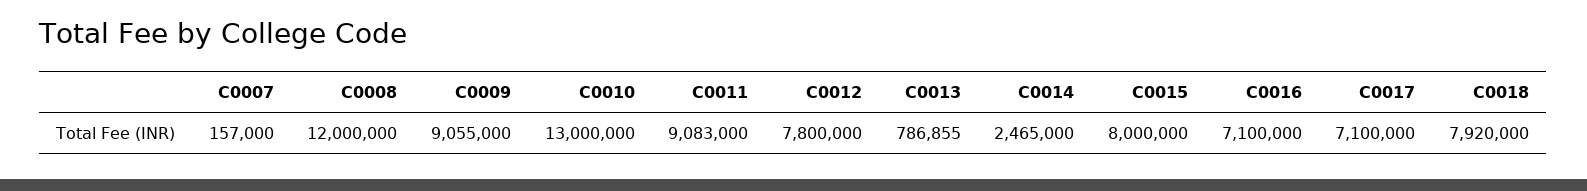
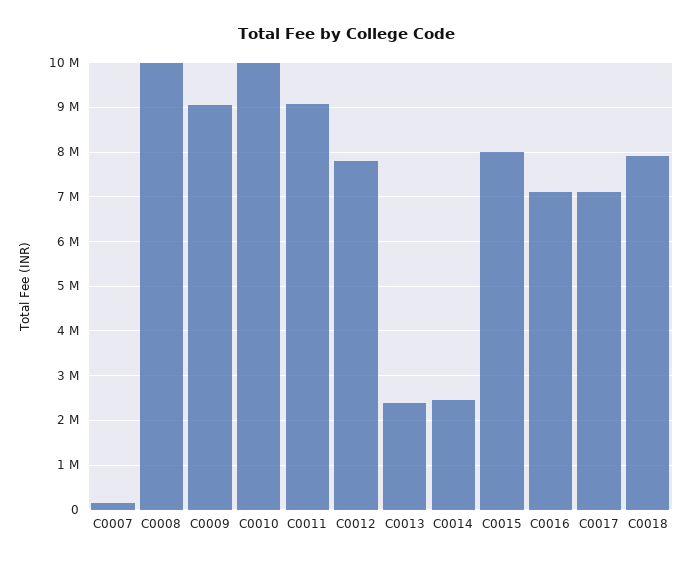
  {
    "C0007": 157000,
-   "C0008": 12000000,
+   "C0008": 10000000,
    "C0009": 9055000,
-   "C0010": 13000000,
+   "C0010": 10000000,
    "C0011": 9083000,
    "C0012": 7800000,
-   "C0013": 786855,
+   "C0013": 2400000,
    "C0014": 2465000,
    "C0015": 8000000,
    "C0016": 7100000,
    "C0017": 7100000,
    "C0018": 7920000
  }

